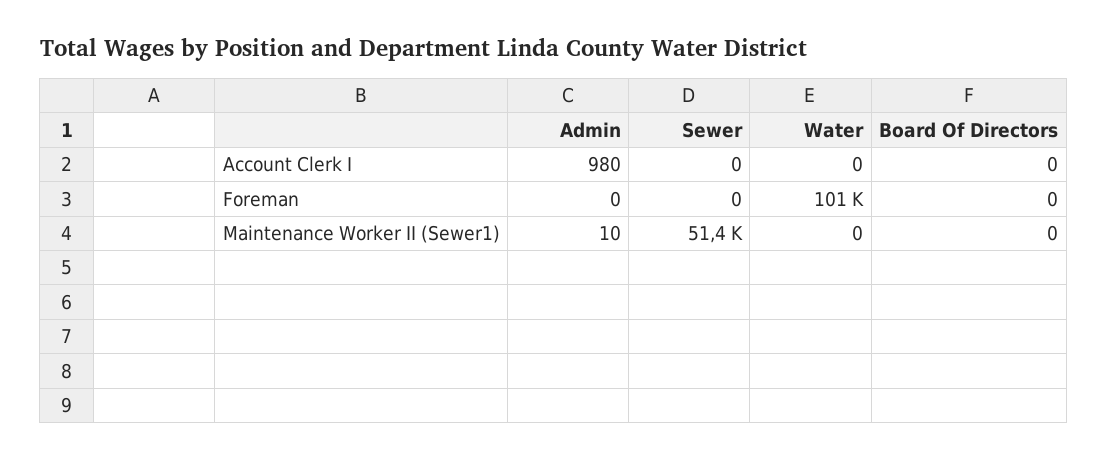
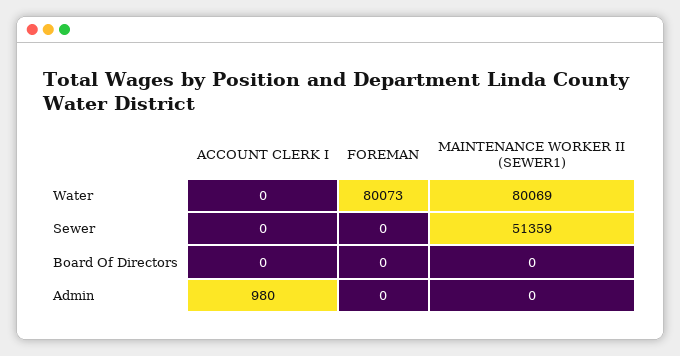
  {
    "Admin": {
      "Account Clerk I": 980,
      "Foreman": 0,
-     "Maintenance Worker II (Sewer1)": 10
+     "Maintenance Worker II (Sewer1)": 0
    },
    "Sewer": {
      "Account Clerk I": 0,
      "Foreman": 0,
      "Maintenance Worker II (Sewer1)": 51359
    },
    "Water": {
      "Account Clerk I": 0,
-     "Foreman": 101000,
+     "Foreman": 80073,
-     "Maintenance Worker II (Sewer1)": 0
+     "Maintenance Worker II (Sewer1)": 80069
    },
    "Board Of Directors": {
      "Account Clerk I": 0,
      "Foreman": 0,
      "Maintenance Worker II (Sewer1)": 0
    }
  }

